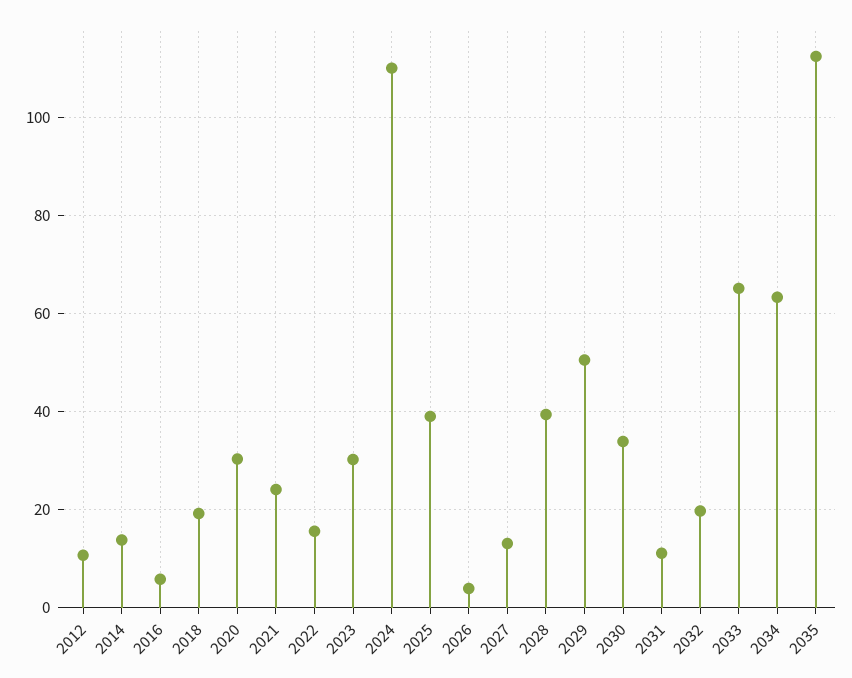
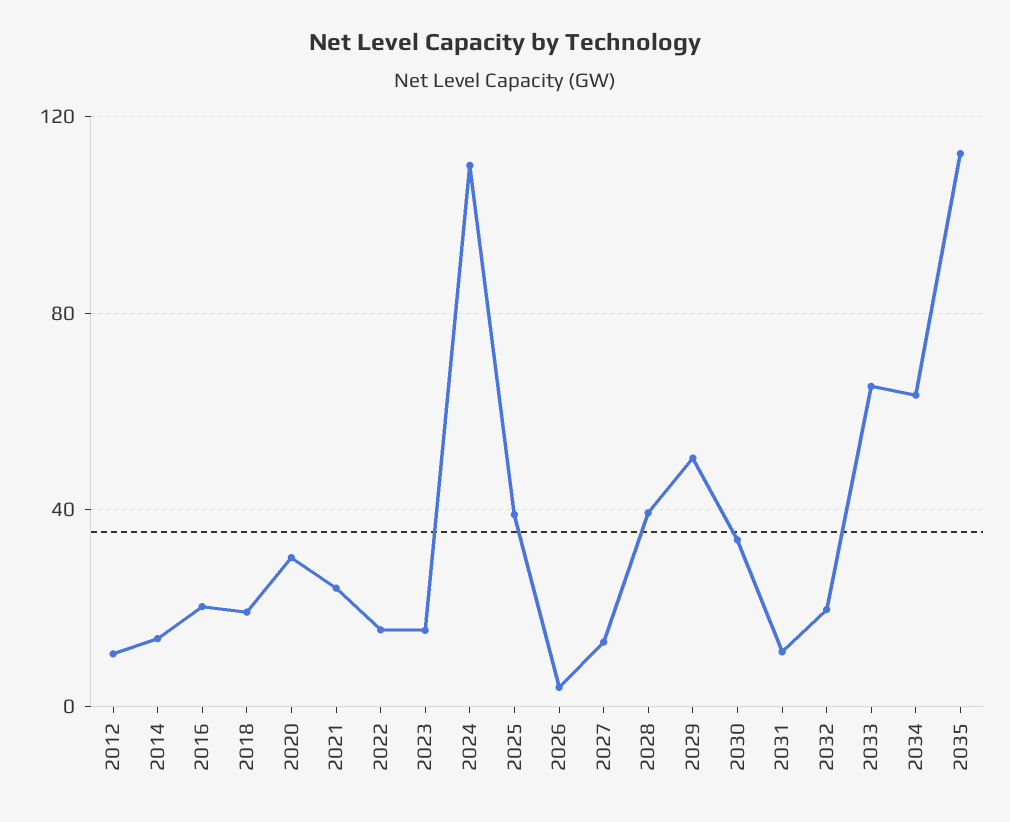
  {
    "2012": 10,
    "2014": 14,
-   "2016": 6,
+   "2016": 20,
    "2018": 20,
    "2020": 30,
    "2021": 24,
    "2022": 16,
-   "2023": 30,
+   "2023": 15,
    "2024": 110,
    "2025": 40,
    "2026": 4,
    "2027": 14,
    "2028": 40,
    "2029": 50,
    "2030": 34,
    "2031": 12,
    "2032": 20,
    "2033": 66,
    "2034": 64,
    "2035": 112
  }

